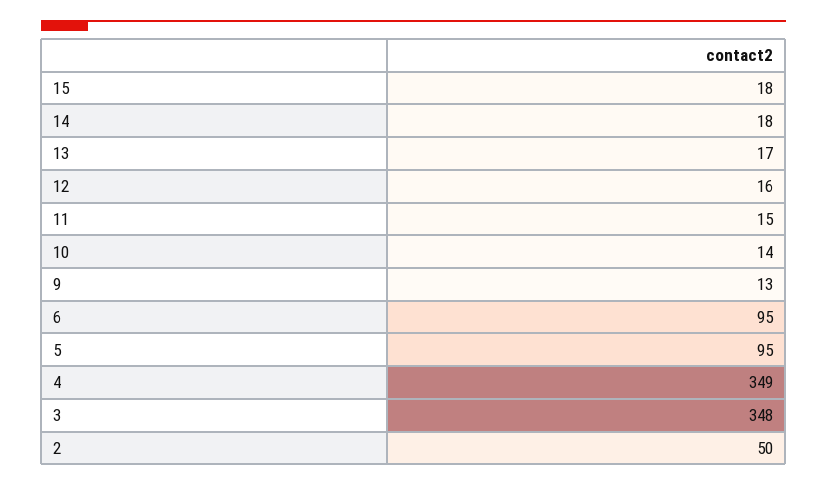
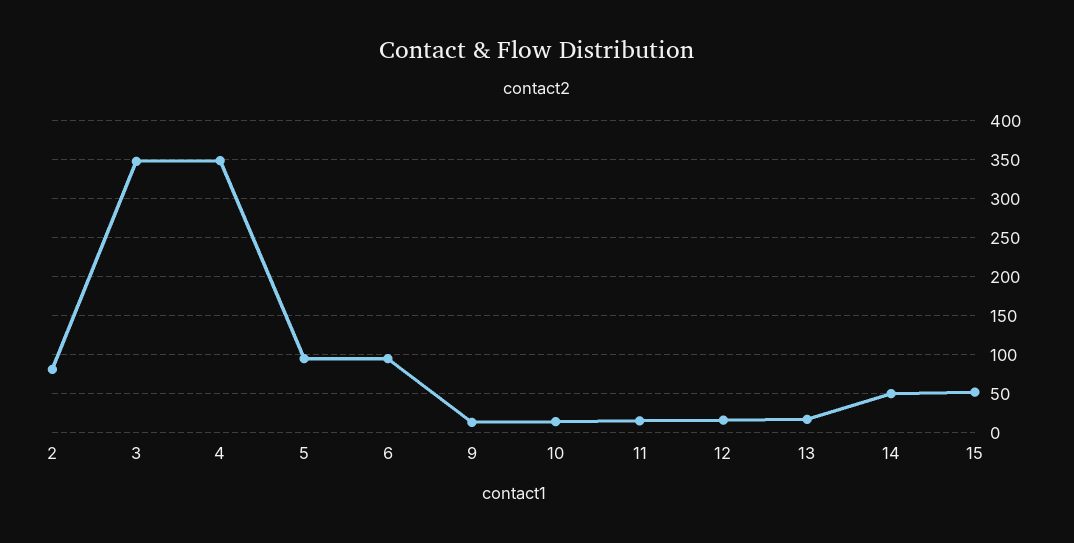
  {
-   "15": 18,
+   "15": 50,
-   "14": 18,
+   "14": 50,
    "13": 17,
    "12": 16,
    "11": 15,
    "10": 14,
    "9": 13,
    "6": 95,
    "5": 95,
    "4": 349,
    "3": 348,
-   "2": 50
+   "2": 80
  }

